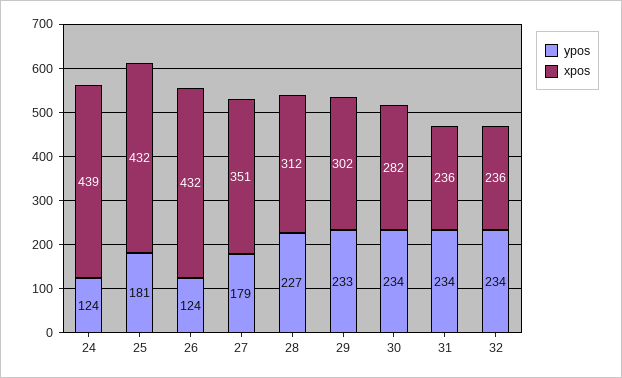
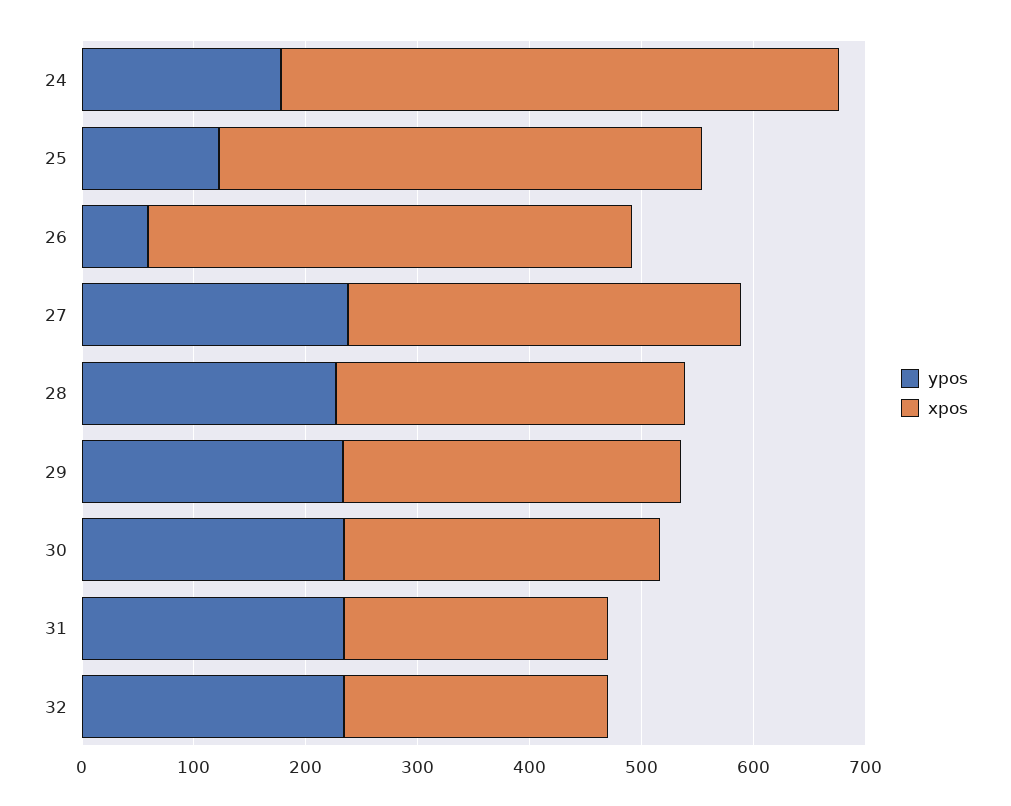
  {
    "ypos": {
-     "24": 124,
+     "24": 180,
-     "25": 181,
+     "25": 120,
-     "26": 124,
+     "26": 60,
-     "27": 179,
+     "27": 240,
      "28": 227,
      "29": 233,
      "30": 234,
      "31": 234,
      "32": 234
    },
    "xpos": {
-     "24": 439,
+     "24": 500,
      "25": 432,
      "26": 432,
      "27": 351,
      "28": 312,
      "29": 302,
      "30": 282,
      "31": 236,
      "32": 236
    }
  }

